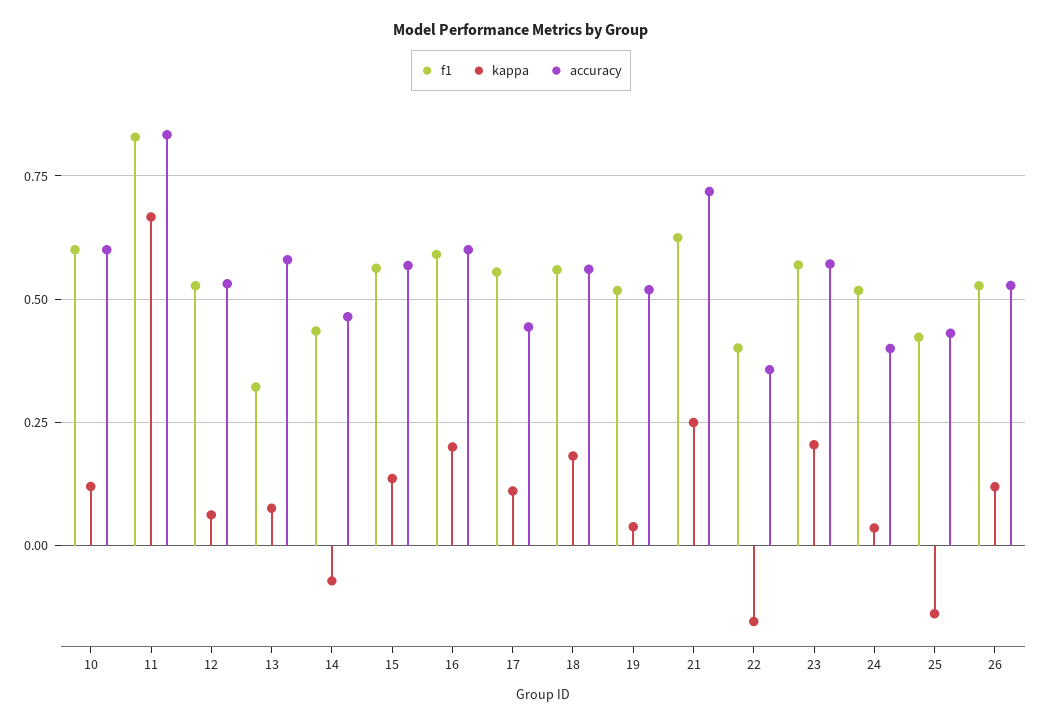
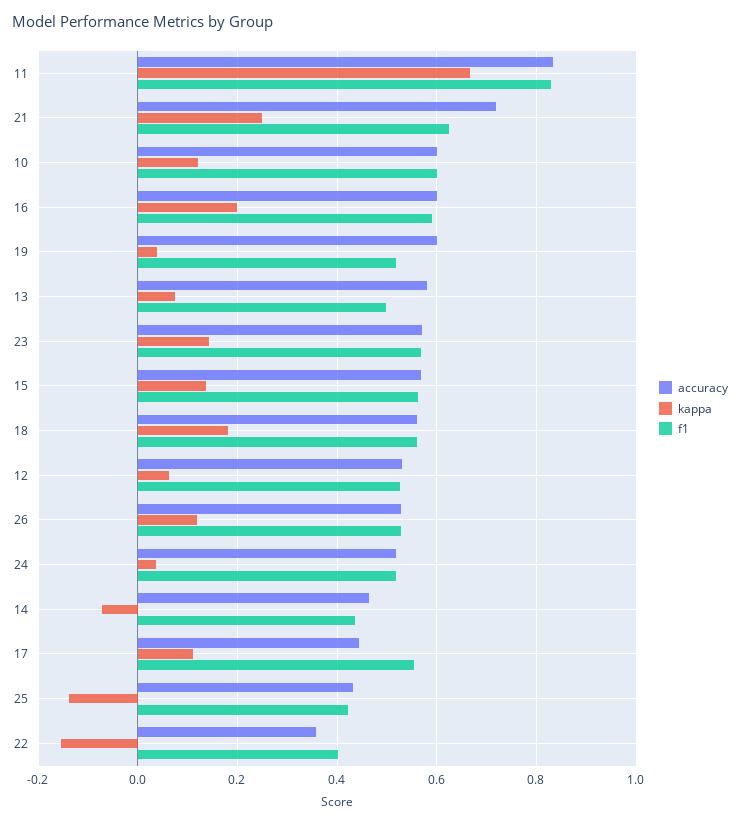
  {
    "f1": {
      "10": 0.6,
      "11": 0.82,
      "12": 0.52,
-     "13": 0.325,
+     "13": 0.5,
      "14": 0.44,
      "15": 0.56,
      "16": 0.6,
      "17": 0.56,
      "18": 0.56,
      "19": 0.52,
      "21": 0.62,
      "22": 0.4,
      "23": 0.56,
      "24": 0.52,
      "25": 0.42,
      "26": 0.52
    },
    "kappa": {
      "10": 0.12,
      "11": 0.66,
      "12": 0.06,
      "13": 0.08,
      "14": -0.08,
      "15": 0.14,
      "16": 0.2,
      "17": 0.12,
      "18": 0.18,
      "19": 0.04,
      "21": 0.26,
      "22": -0.16,
-     "23": 0.2,
+     "23": 0.14,
      "24": 0.04,
      "25": -0.14,
      "26": 0.12
    },
    "accuracy": {
      "10": 0.6,
      "11": 0.84,
      "12": 0.54,
      "13": 0.58,
      "14": 0.46,
      "15": 0.56,
      "16": 0.6,
      "17": 0.44,
      "18": 0.56,
-     "19": 0.525,
+     "19": 0.6,
      "21": 0.72,
      "22": 0.36,
      "23": 0.58,
-     "24": 0.4,
+     "24": 0.52,
      "25": 0.44,
      "26": 0.52
    }
  }

